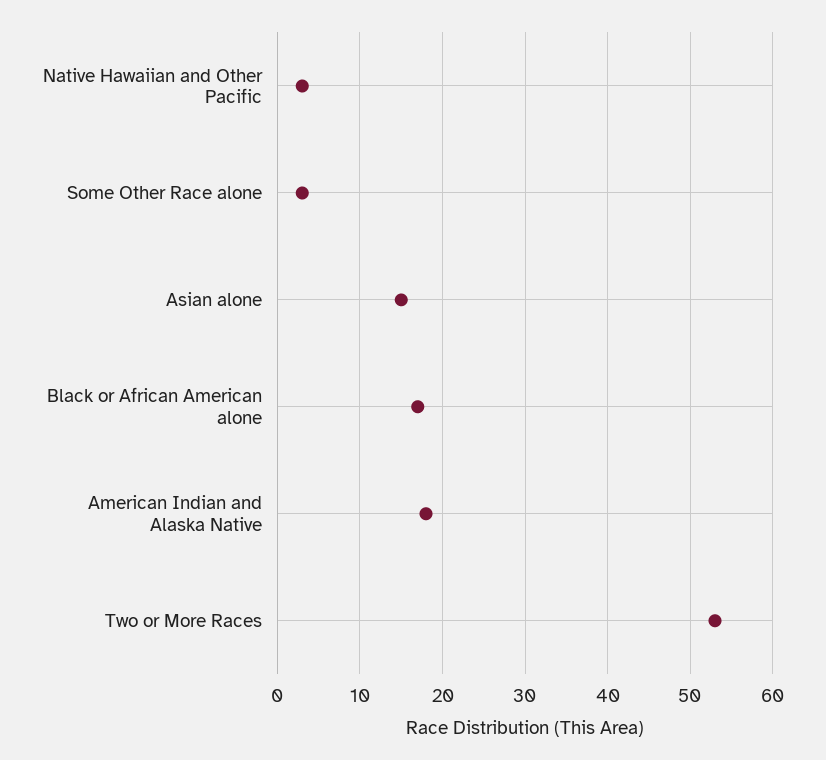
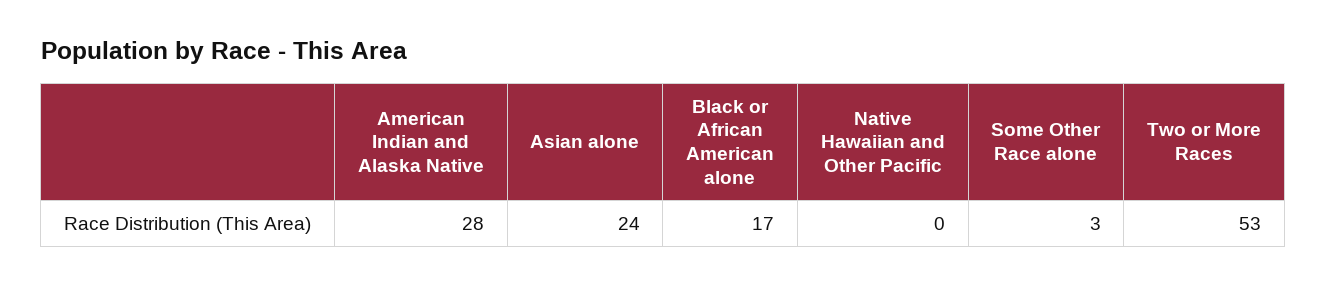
  {
-   "Native Hawaiian and Other Pacific": 3,
+   "Native Hawaiian and Other Pacific": 0,
    "Some Other Race alone": 3,
-   "Asian alone": 15,
+   "Asian alone": 24,
    "Black or African American alone": 17,
-   "American Indian and Alaska Native": 18,
+   "American Indian and Alaska Native": 28,
    "Two or More Races": 53
  }

